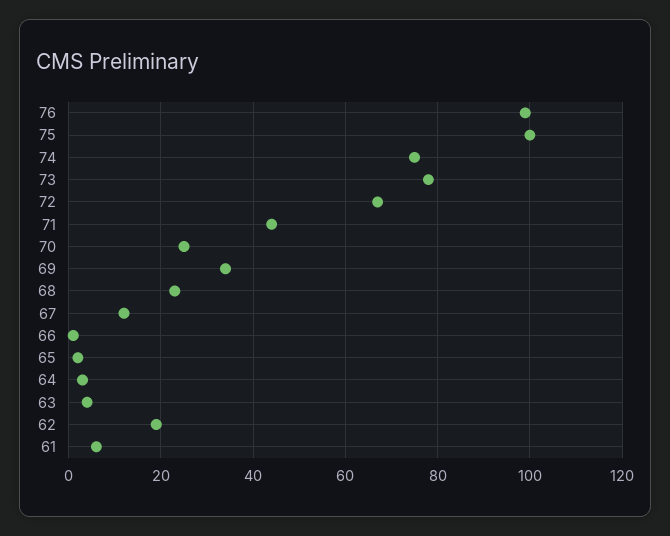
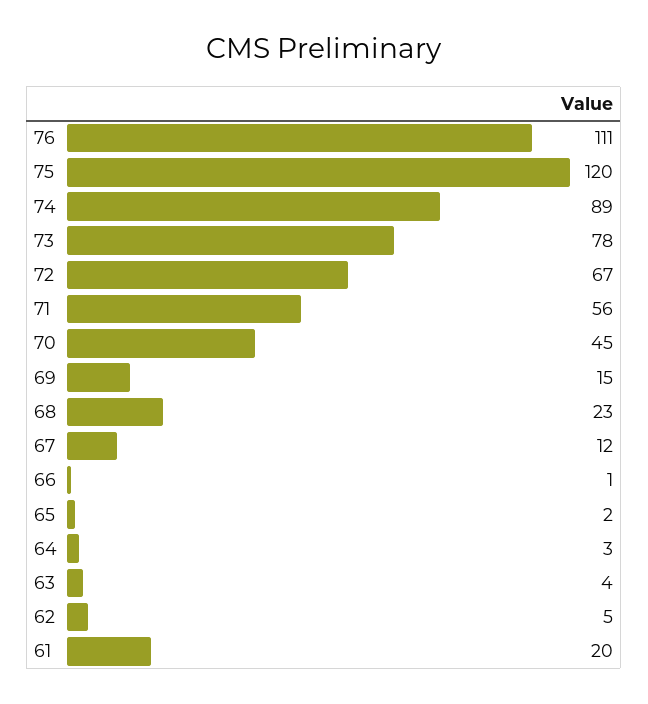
  {
-   "76": 100,
+   "76": 111,
-   "75": 100,
+   "75": 120,
-   "74": 75,
+   "74": 89,
    "73": 78,
    "72": 67,
-   "71": 45,
+   "71": 56,
-   "70": 25,
+   "70": 45,
-   "69": 35,
+   "69": 15,
    "68": 23,
    "67": 12,
    "66": 1,
    "65": 2,
    "64": 3,
    "63": 4,
-   "62": 20,
+   "62": 5,
-   "61": 5
+   "61": 20
  }

